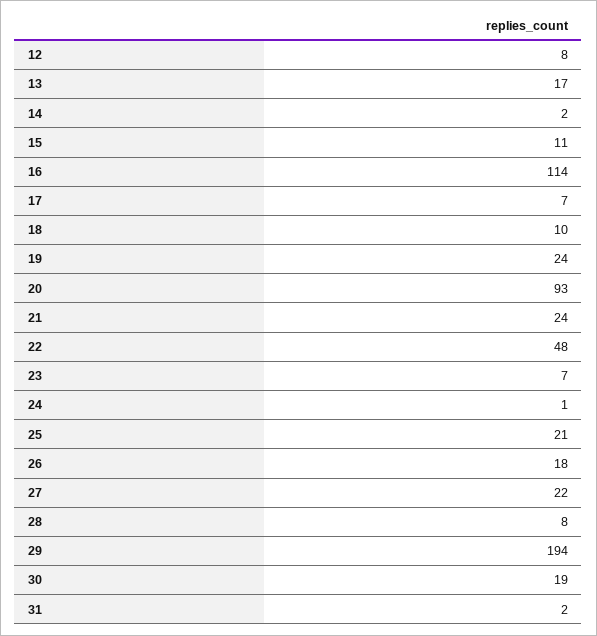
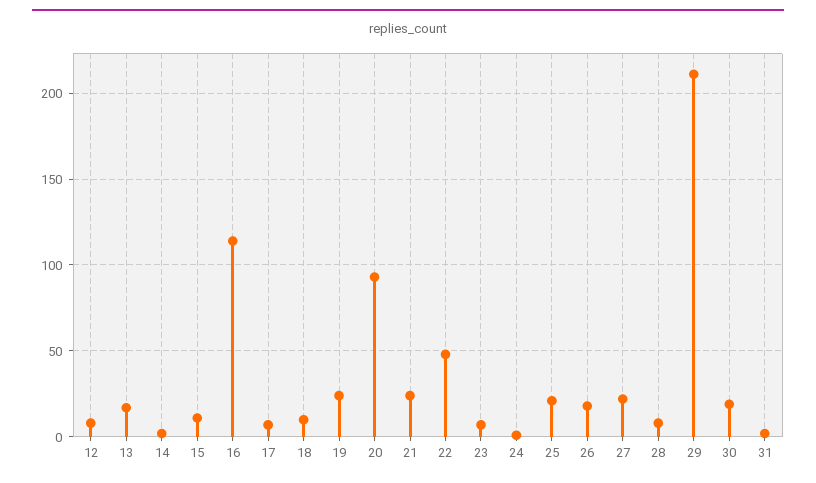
  {
    "12": 8,
    "13": 17,
    "14": 2,
    "15": 11,
    "16": 114,
    "17": 7,
    "18": 10,
    "19": 24,
    "20": 93,
    "21": 24,
    "22": 48,
    "23": 7,
    "24": 1,
    "25": 21,
    "26": 18,
    "27": 22,
    "28": 8,
-   "29": 194,
+   "29": 210,
    "30": 19,
    "31": 2
  }

